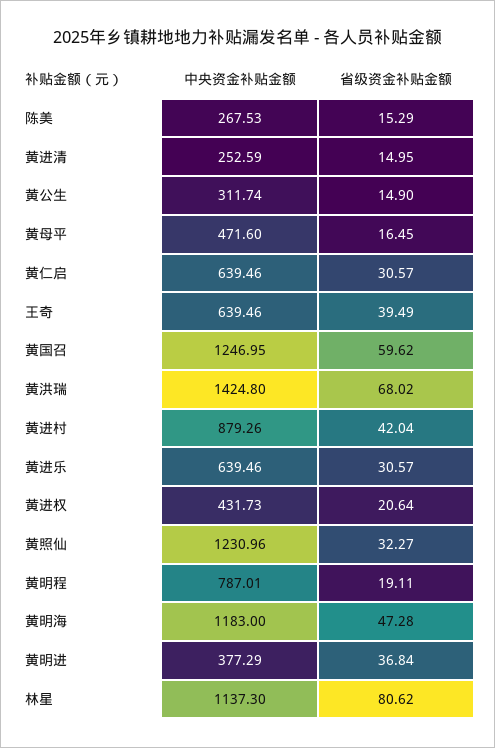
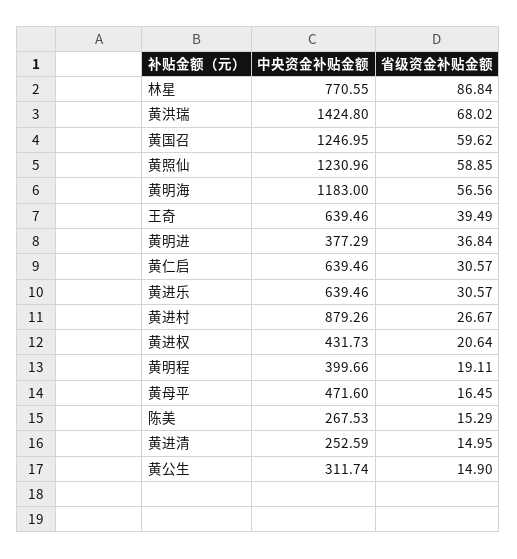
  {
    "中央资金补贴金额": {
      "陈美": 267.53,
      "黄进清": 252.59,
      "黄公生": 311.74,
      "黄母平": 471.6,
      "黄仁启": 639.46,
      "王奇": 639.46,
      "黄国召": 1246.95,
      "黄洪瑞": 1424.8,
      "黄进村": 879.26,
      "黄进乐": 639.46,
      "黄进权": 431.73,
      "黄照仙": 1230.96,
-     "黄明程": 787.01,
+     "黄明程": 399.66,
      "黄明海": 1183,
      "黄明进": 377.29,
-     "林星": 1137.3
+     "林星": 770.55
    },
    "省级资金补贴金额": {
      "陈美": 15.29,
      "黄进清": 14.95,
      "黄公生": 14.9,
      "黄母平": 16.45,
      "黄仁启": 30.57,
      "王奇": 39.49,
      "黄国召": 59.62,
      "黄洪瑞": 68.02,
-     "黄进村": 42.04,
+     "黄进村": 26.67,
      "黄进乐": 30.57,
      "黄进权": 20.64,
-     "黄照仙": 32.27,
+     "黄照仙": 58.85,
      "黄明程": 19.11,
-     "黄明海": 47.28,
+     "黄明海": 56.56,
      "黄明进": 36.84,
-     "林星": 80.62
+     "林星": 86.84
    }
  }

